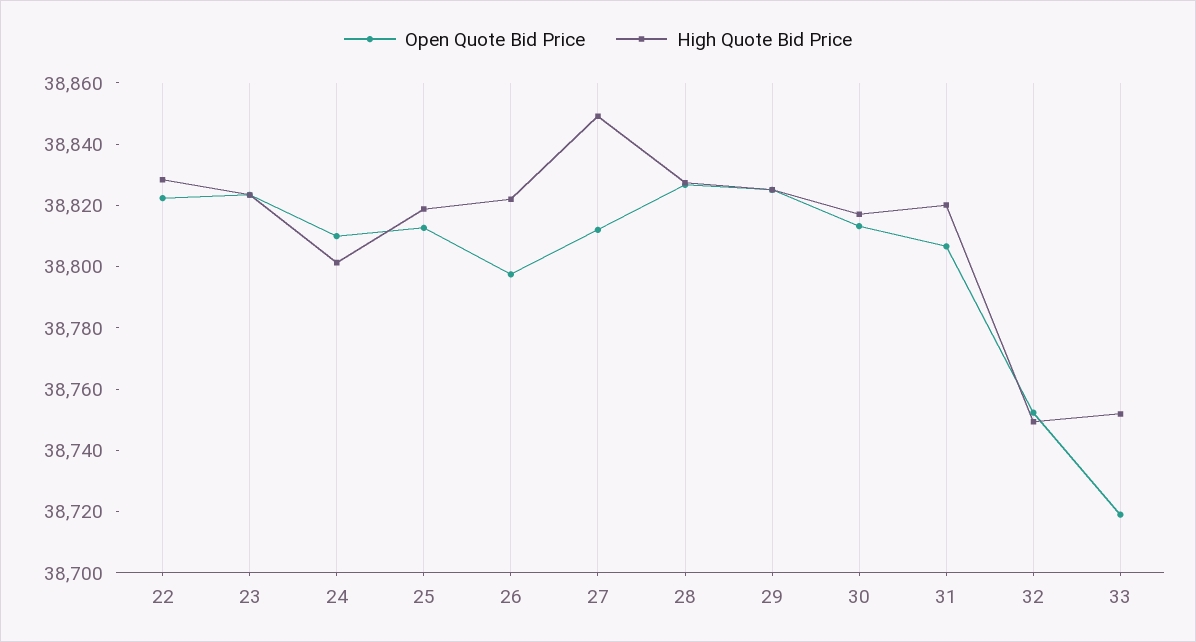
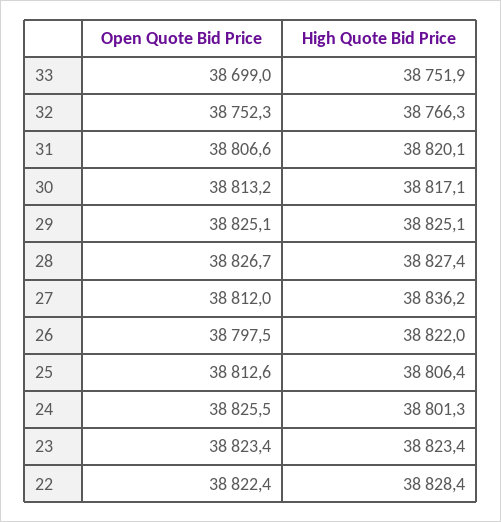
  {
    "Open Quote Bid Price": {
      "22": 38822.4,
      "23": 38823.4,
-     "24": 38810,
+     "24": 38825.5,
      "25": 38812.6,
      "26": 38797.5,
      "27": 38812,
      "28": 38826.7,
      "29": 38825.1,
      "30": 38813.2,
      "31": 38806.6,
      "32": 38752.3,
-     "33": 38720
+     "33": 38699
    },
    "High Quote Bid Price": {
      "22": 38828.4,
      "23": 38823.4,
      "24": 38801.3,
-     "25": 38820,
+     "25": 38806.4,
      "26": 38822,
-     "27": 38850,
+     "27": 38836.2,
      "28": 38827.4,
      "29": 38825.1,
      "30": 38817.1,
      "31": 38820.1,
-     "32": 38750,
+     "32": 38766.3,
      "33": 38751.9
    }
  }

